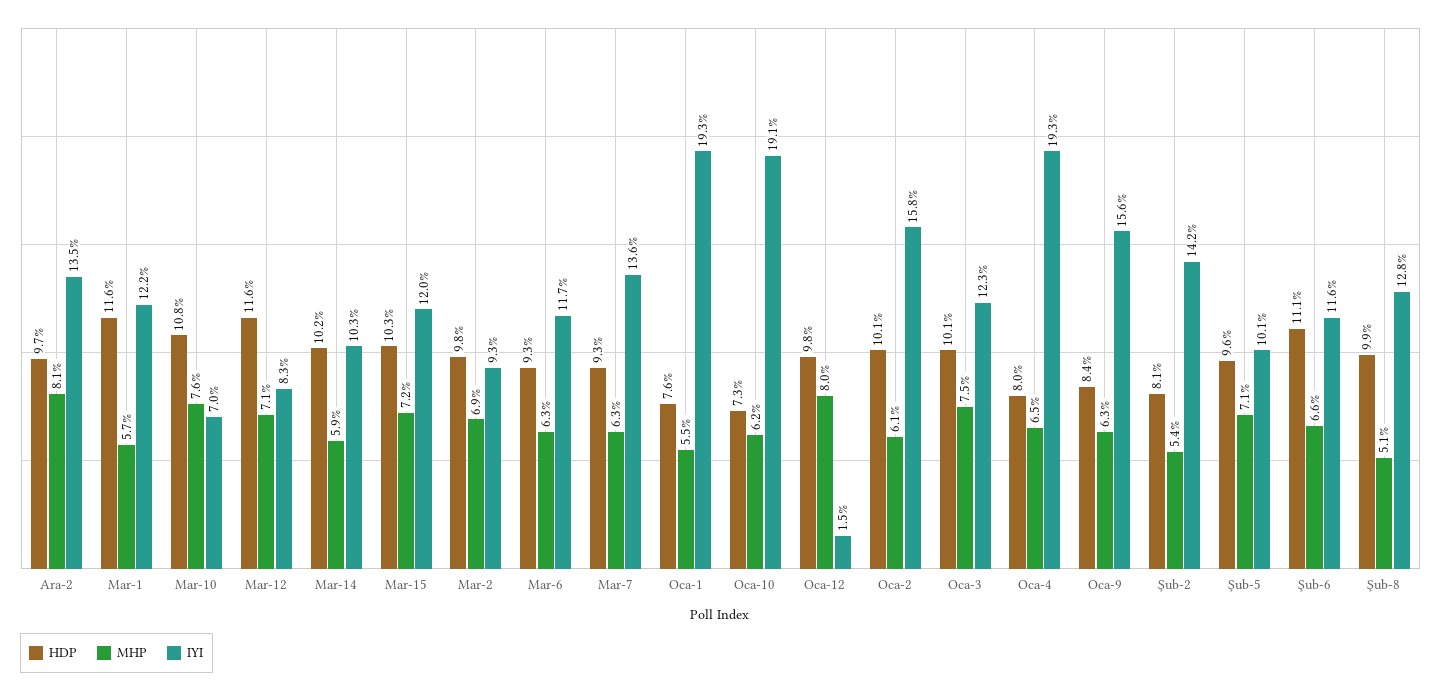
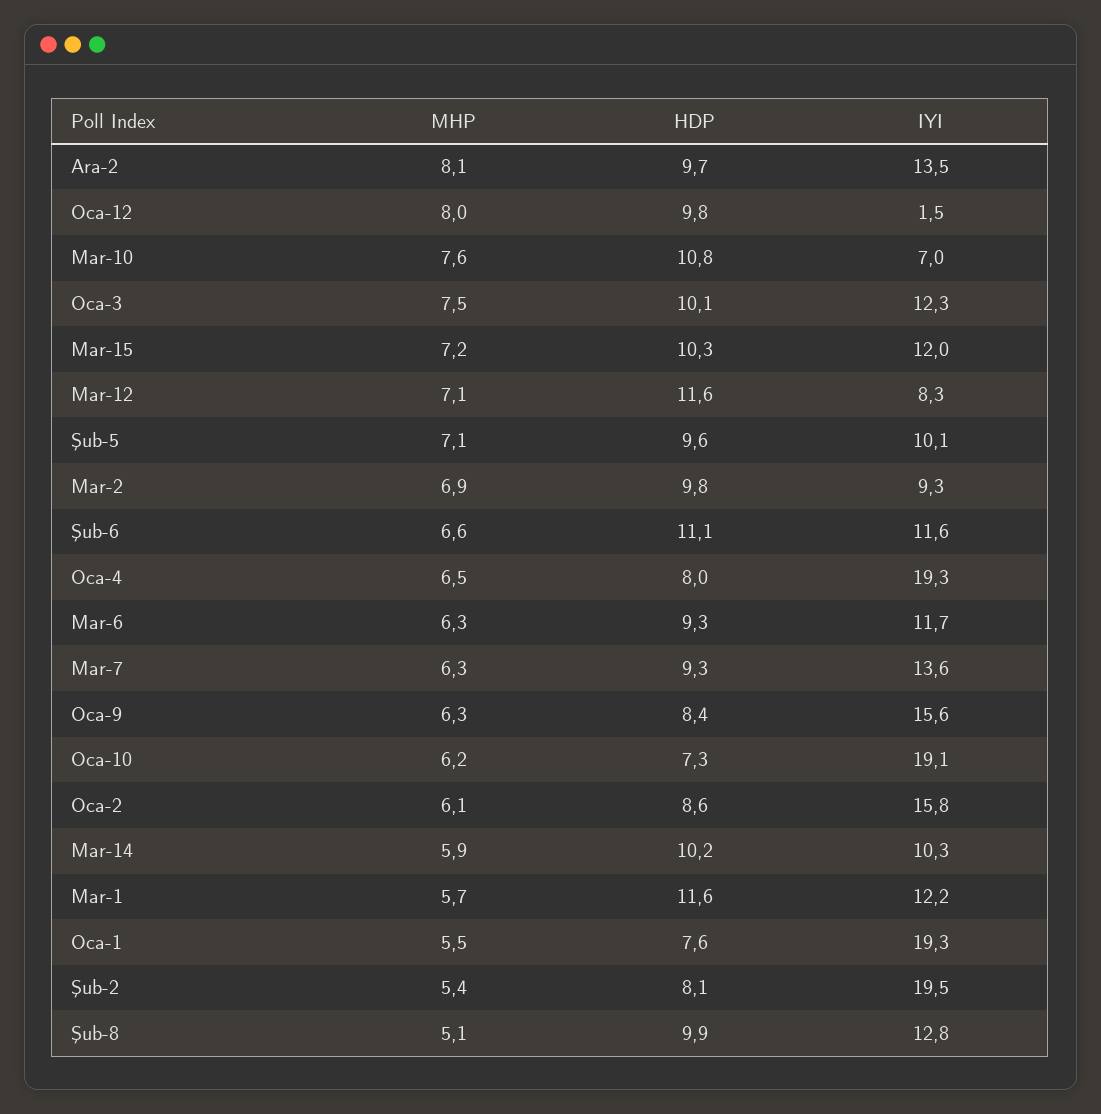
  {
    "HDP": {
      "Ara-2": 9.7,
      "Mar-1": 11.6,
      "Mar-10": 10.8,
      "Mar-12": 11.6,
      "Mar-14": 10.2,
      "Mar-15": 10.3,
      "Mar-2": 9.8,
      "Mar-6": 9.3,
      "Mar-7": 9.3,
      "Oca-1": 7.6,
      "Oca-10": 7.3,
      "Oca-12": 9.8,
-     "Oca-2": 10.1,
+     "Oca-2": 8.6,
      "Oca-3": 10.1,
      "Oca-4": 8,
      "Oca-9": 8.4,
      "Şub-2": 8.1,
      "Şub-5": 9.6,
      "Şub-6": 11.1,
      "Şub-8": 9.9
    },
    "MHP": {
      "Ara-2": 8.1,
      "Mar-1": 5.7,
      "Mar-10": 7.6,
      "Mar-12": 7.1,
      "Mar-14": 5.9,
      "Mar-15": 7.2,
      "Mar-2": 6.9,
      "Mar-6": 6.3,
      "Mar-7": 6.3,
      "Oca-1": 5.5,
      "Oca-10": 6.2,
      "Oca-12": 8,
      "Oca-2": 6.1,
      "Oca-3": 7.5,
      "Oca-4": 6.5,
      "Oca-9": 6.3,
      "Şub-2": 5.4,
      "Şub-5": 7.1,
      "Şub-6": 6.6,
      "Şub-8": 5.1
    },
    "IYI": {
      "Ara-2": 13.5,
      "Mar-1": 12.2,
      "Mar-10": 7,
      "Mar-12": 8.3,
      "Mar-14": 10.3,
      "Mar-15": 12,
      "Mar-2": 9.3,
      "Mar-6": 11.7,
      "Mar-7": 13.6,
      "Oca-1": 19.3,
      "Oca-10": 19.1,
      "Oca-12": 1.5,
      "Oca-2": 15.8,
      "Oca-3": 12.3,
      "Oca-4": 19.3,
      "Oca-9": 15.6,
-     "Şub-2": 14.2,
+     "Şub-2": 19.5,
      "Şub-5": 10.1,
      "Şub-6": 11.6,
      "Şub-8": 12.8
    }
  }

